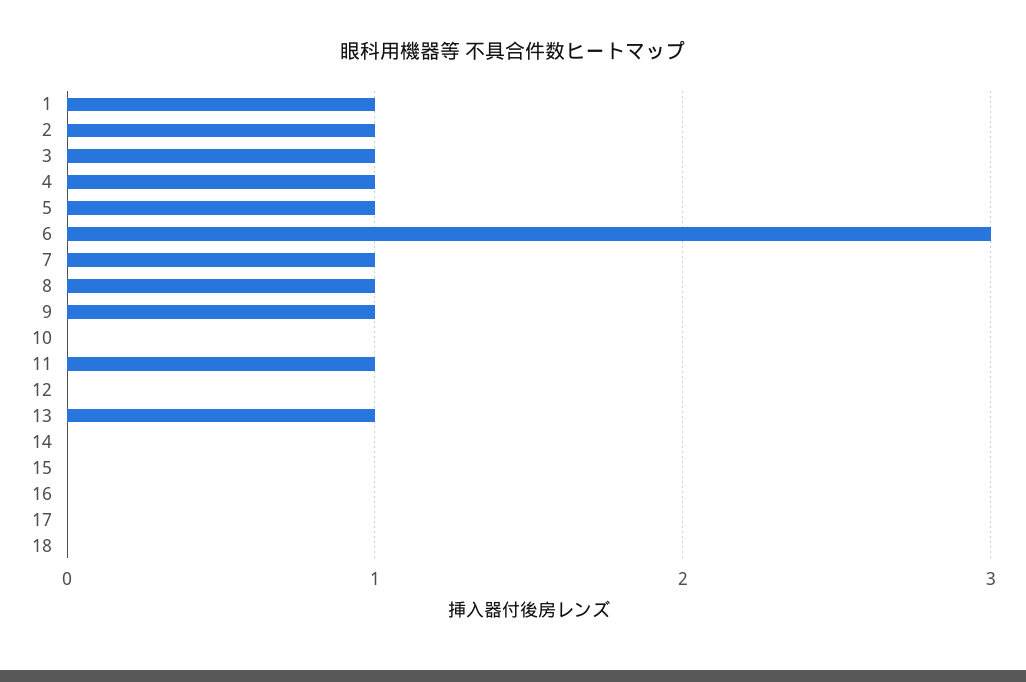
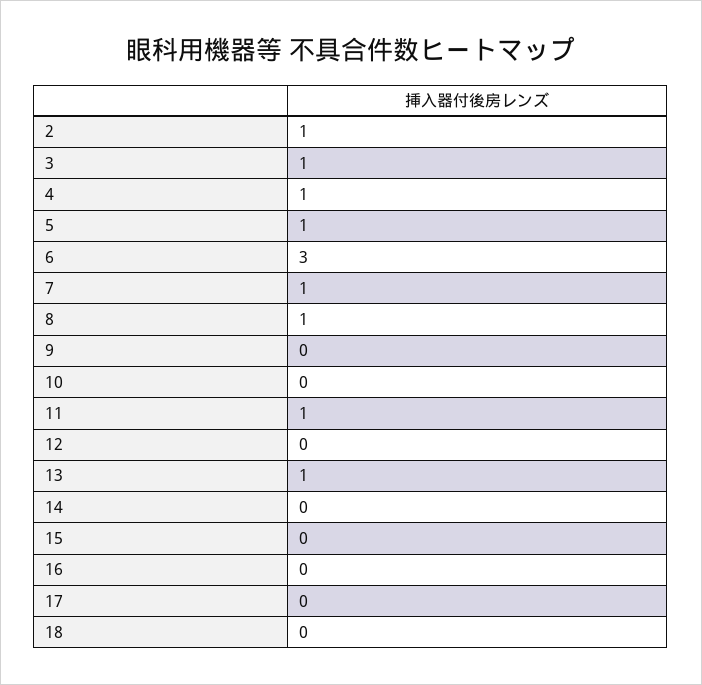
  {
-   "1": 1,
    "2": 1,
    "3": 1,
    "4": 1,
    "5": 1,
    "6": 3,
    "7": 1,
    "8": 1,
-   "9": 1,
+   "9": 0,
    "10": 0,
    "11": 1,
    "12": 0,
    "13": 1,
    "14": 0,
    "15": 0,
    "16": 0,
    "17": 0,
    "18": 0
  }

